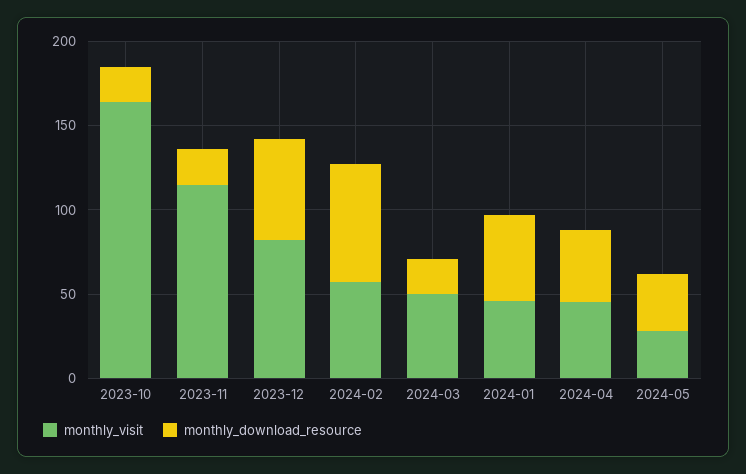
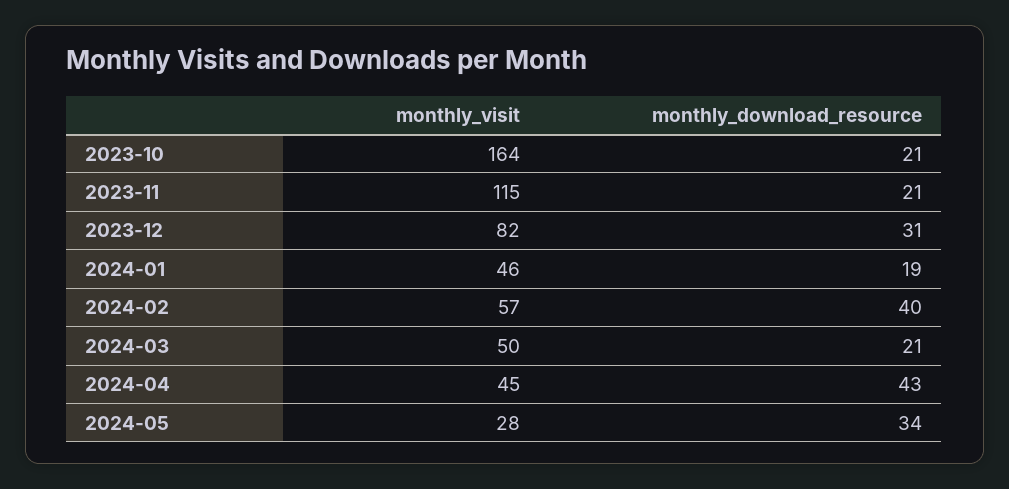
  {
    "monthly_visit": {
      "2023-10": 164,
      "2023-11": 115,
      "2023-12": 82,
      "2024-02": 57,
      "2024-03": 50,
      "2024-01": 46,
      "2024-04": 45,
      "2024-05": 28
    },
    "monthly_download_resource": {
      "2023-10": 21,
      "2023-11": 21,
-     "2023-12": 60,
+     "2023-12": 31,
-     "2024-02": 70,
+     "2024-02": 40,
      "2024-03": 21,
-     "2024-01": 50,
+     "2024-01": 19,
      "2024-04": 43,
      "2024-05": 34
    }
  }

